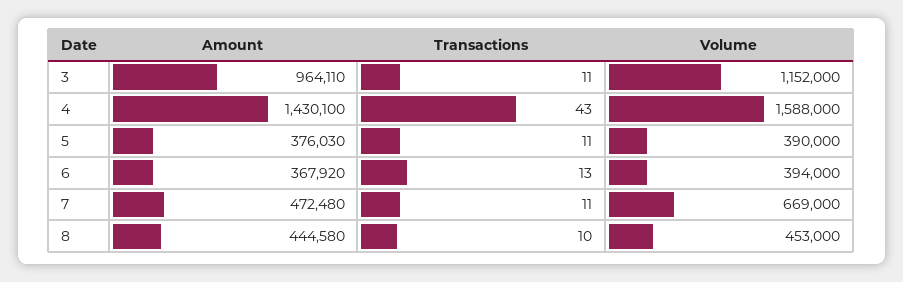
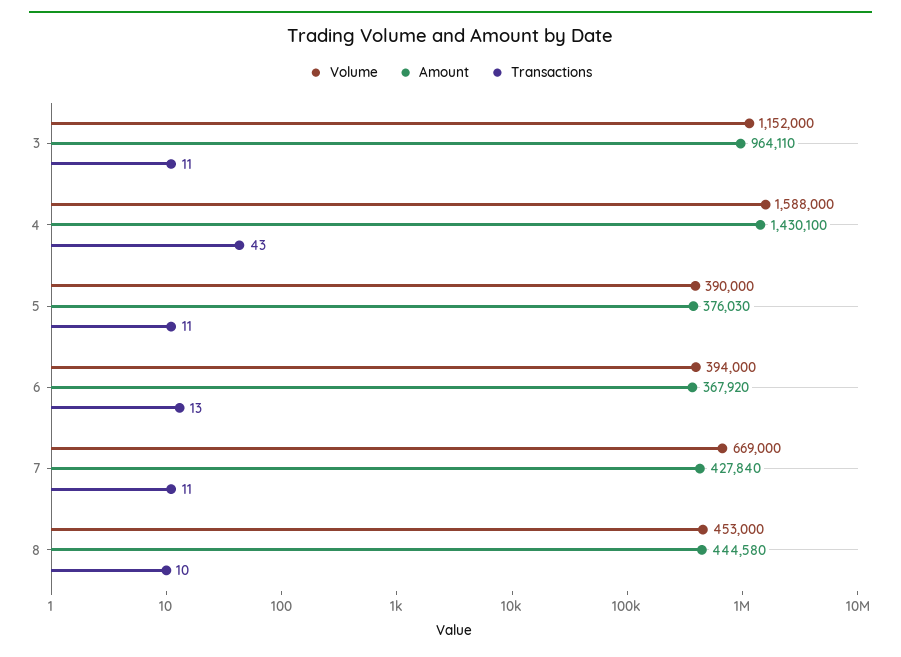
  {
    "Amount": {
      "3": 964110,
      "4": 1430100,
      "5": 376030,
      "6": 367920,
-     "7": 472480,
+     "7": 427840,
      "8": 444580
    },
    "Transactions": {
      "3": 11,
      "4": 43,
      "5": 11,
      "6": 13,
      "7": 11,
      "8": 10
    },
    "Volume": {
      "3": 1152000,
      "4": 1588000,
      "5": 390000,
      "6": 394000,
      "7": 669000,
      "8": 453000
    }
  }

